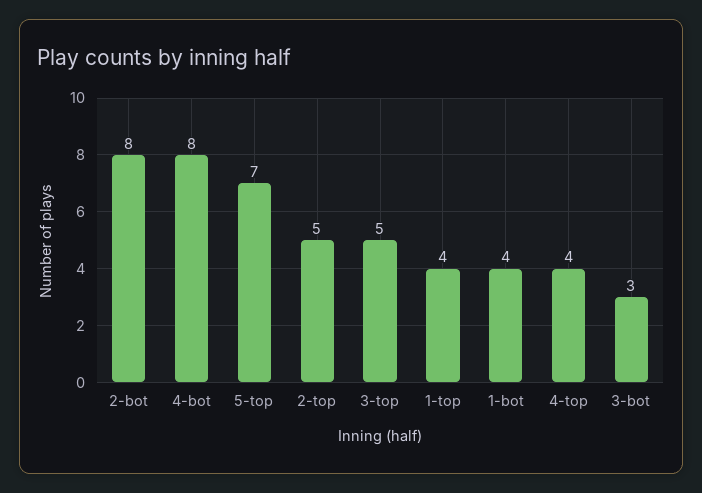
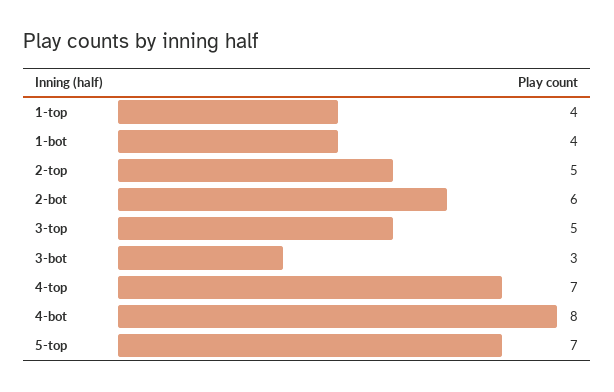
  {
-   "2-bot": 8,
+   "2-bot": 6,
    "4-bot": 8,
    "5-top": 7,
    "2-top": 5,
    "3-top": 5,
    "1-top": 4,
    "1-bot": 4,
-   "4-top": 4,
+   "4-top": 7,
    "3-bot": 3
  }

